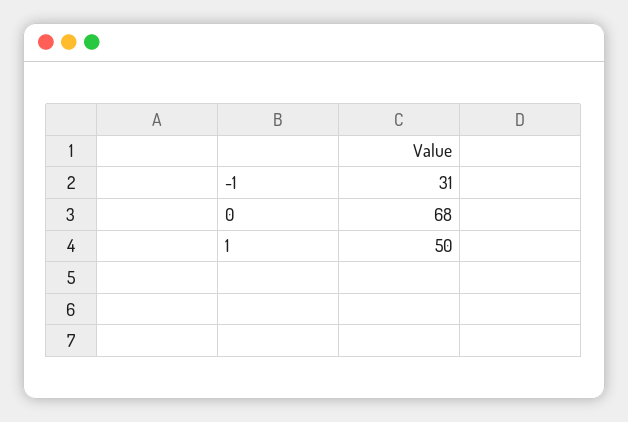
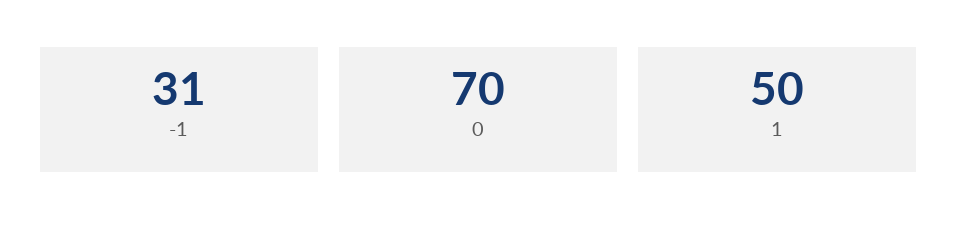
  {
    "-1": 31,
-   "0": 68,
+   "0": 70,
    "1": 50
  }

